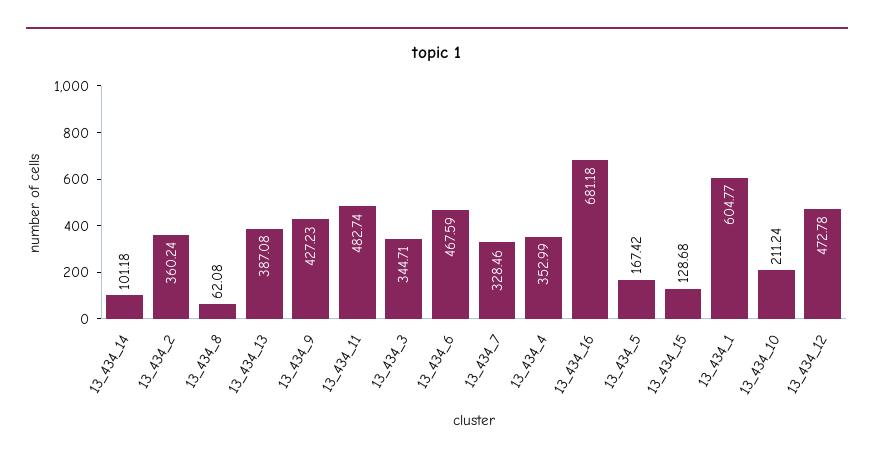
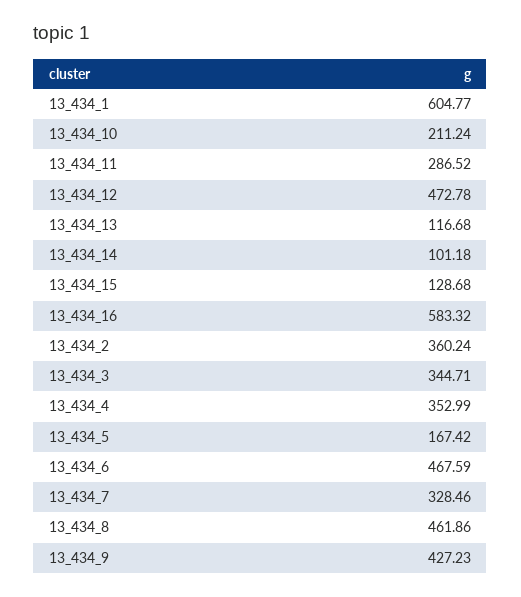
  {
    "13_434_14": 101.18,
    "13_434_2": 360.24,
-   "13_434_8": 62.08,
+   "13_434_8": 461.86,
-   "13_434_13": 387.08,
+   "13_434_13": 116.68,
    "13_434_9": 427.23,
-   "13_434_11": 482.74,
+   "13_434_11": 286.52,
    "13_434_3": 344.71,
    "13_434_6": 467.59,
    "13_434_7": 328.46,
    "13_434_4": 352.99,
-   "13_434_16": 681.18,
+   "13_434_16": 583.32,
    "13_434_5": 167.42,
    "13_434_15": 128.68,
    "13_434_1": 604.77,
    "13_434_10": 211.24,
    "13_434_12": 472.78
  }

